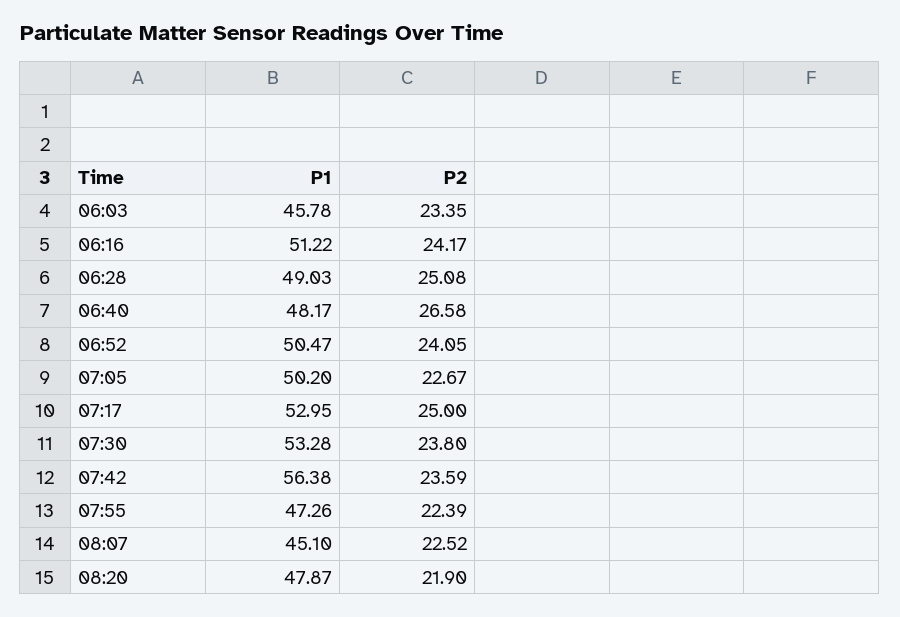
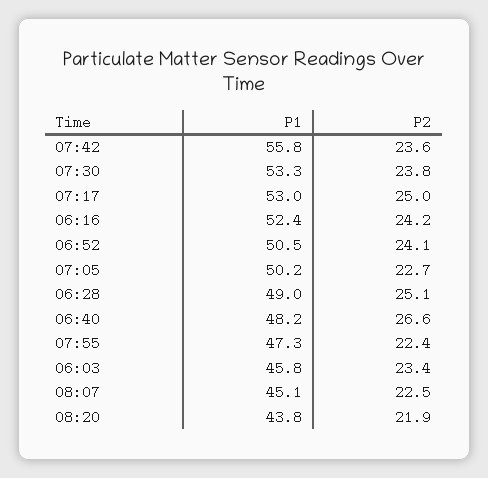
  {
    "P1": {
      "06:03": 45.78,
-     "06:16": 51.22,
+     "06:16": 52.4,
      "06:28": 49.03,
      "06:40": 48.17,
      "06:52": 50.47,
      "07:05": 50.2,
      "07:17": 52.95,
      "07:30": 53.28,
-     "07:42": 56.38,
+     "07:42": 55.8,
      "07:55": 47.26,
      "08:07": 45.1,
-     "08:20": 47.87
+     "08:20": 43.8
    },
    "P2": {
      "06:03": 23.35,
      "06:16": 24.17,
      "06:28": 25.08,
      "06:40": 26.58,
      "06:52": 24.05,
      "07:05": 22.67,
      "07:17": 25,
      "07:30": 23.8,
      "07:42": 23.59,
      "07:55": 22.39,
      "08:07": 22.52,
      "08:20": 21.9
    }
  }

